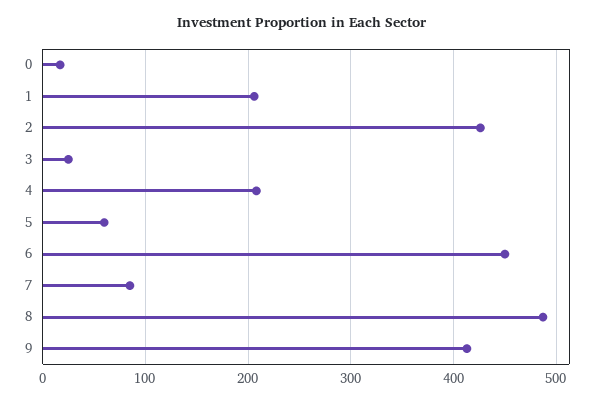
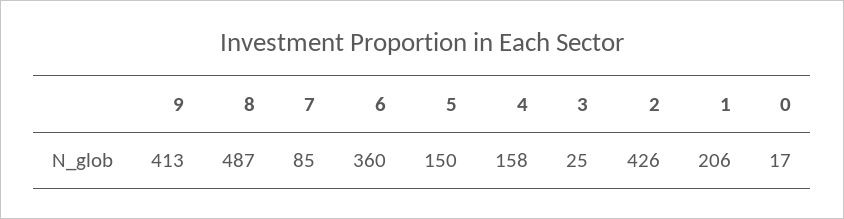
  {
    "0": 17,
    "1": 206,
    "2": 426,
    "3": 25,
-   "4": 210,
+   "4": 158,
-   "5": 60,
+   "5": 150,
-   "6": 450,
+   "6": 360,
    "7": 85,
    "8": 487,
    "9": 413
  }

